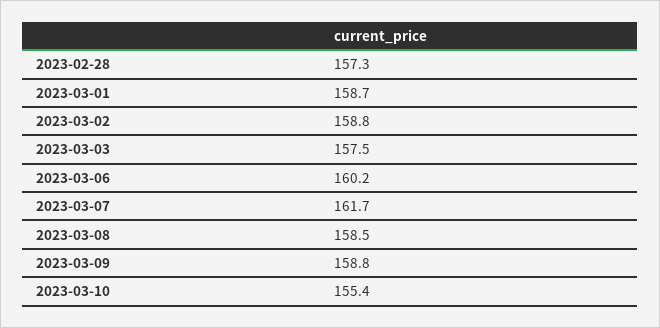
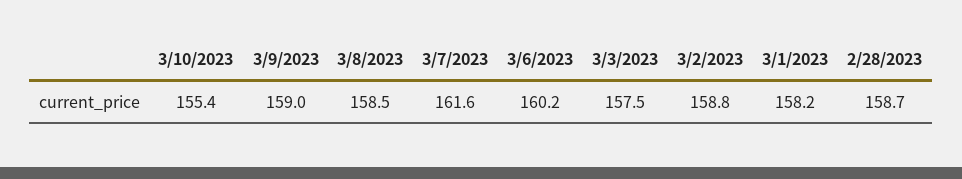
  {
-   "2023-02-28": 157.3,
+   "2023-02-28": 158.7,
-   "2023-03-01": 158.7,
+   "2023-03-01": 158.2,
    "2023-03-02": 158.8,
    "2023-03-03": 157.5,
    "2023-03-06": 160.2,
-   "2023-03-07": 161.7,
+   "2023-03-07": 161.6,
    "2023-03-08": 158.5,
-   "2023-03-09": 158.8,
+   "2023-03-09": 159,
    "2023-03-10": 155.4
  }

